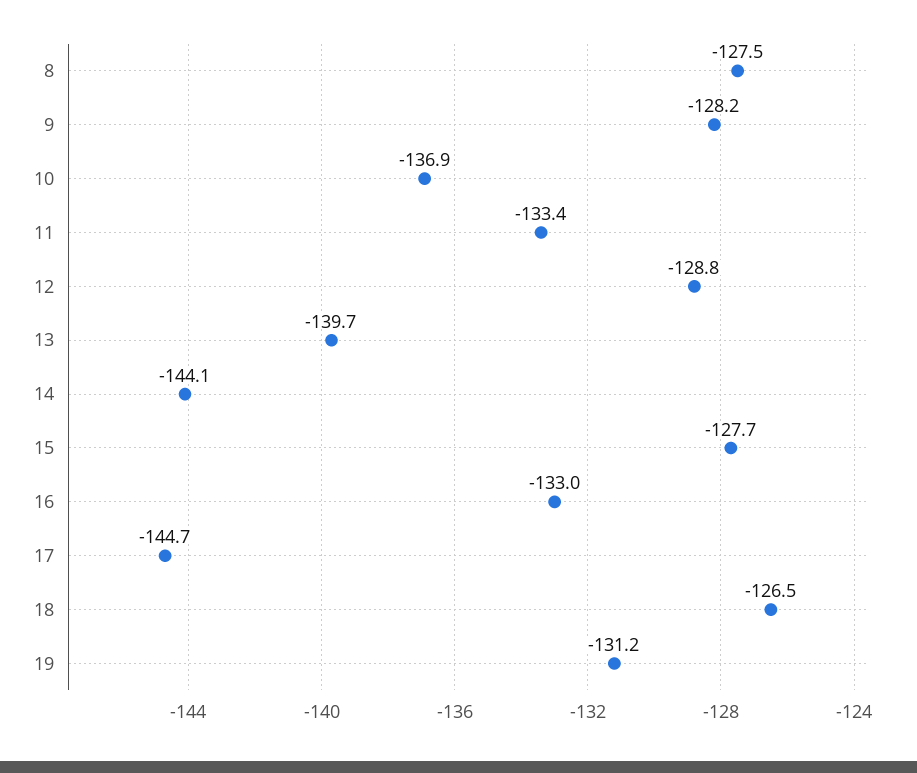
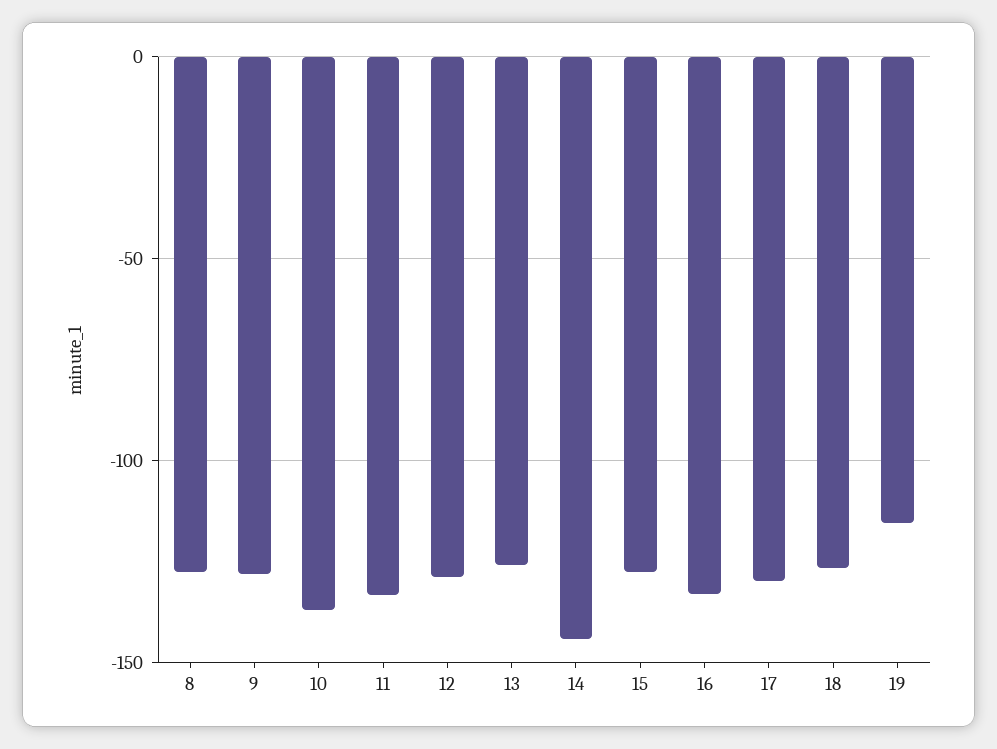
  {
    "8": -127.5,
    "9": -128.2,
    "10": -136.9,
    "11": -133.4,
    "12": -128.8,
-   "13": -139.7,
+   "13": -125,
    "14": -144.1,
    "15": -127.7,
    "16": -133,
-   "17": -144.7,
+   "17": -130,
    "18": -126.5,
-   "19": -131.2
+   "19": -115
  }

